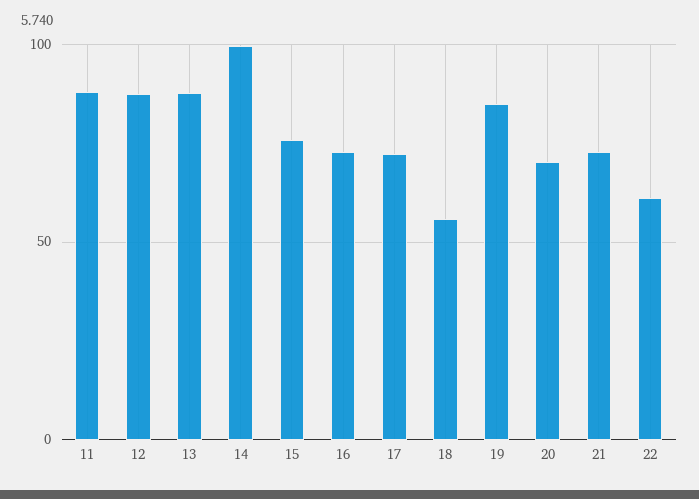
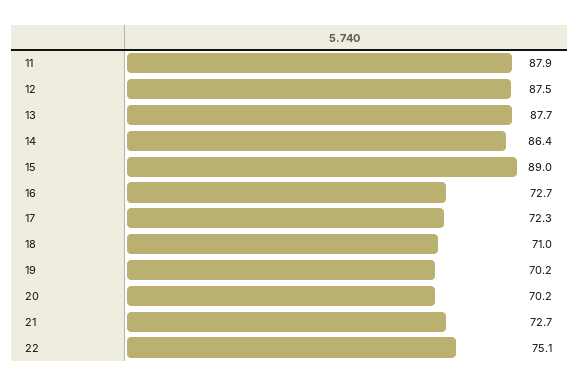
  {
    "11": 87.9,
    "12": 87.5,
    "13": 87.7,
-   "14": 100,
+   "14": 86.4,
-   "15": 75,
+   "15": 89,
    "16": 72.7,
    "17": 72.3,
-   "18": 55,
+   "18": 71,
-   "19": 85,
+   "19": 70.2,
    "20": 70.2,
    "21": 72.7,
-   "22": 60
+   "22": 75.1
  }

